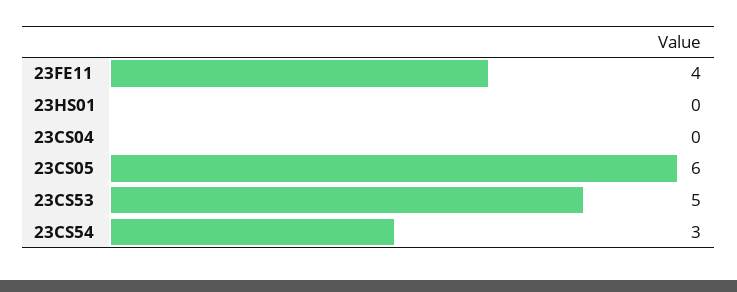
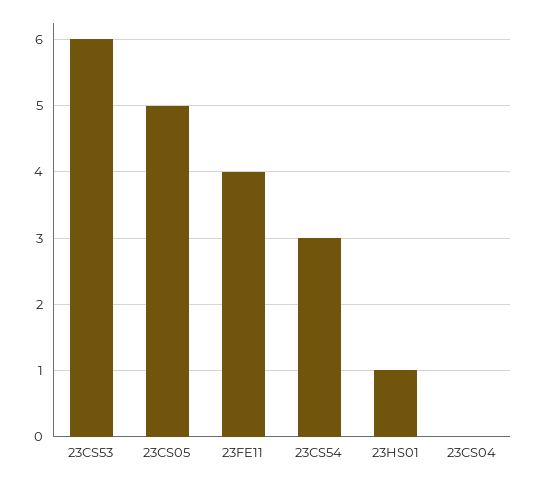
  {
    "23FE11": 4,
-   "23HS01": 0,
+   "23HS01": 1,
    "23CS04": 0,
-   "23CS05": 6,
+   "23CS05": 5,
-   "23CS53": 5,
+   "23CS53": 6,
    "23CS54": 3
  }

